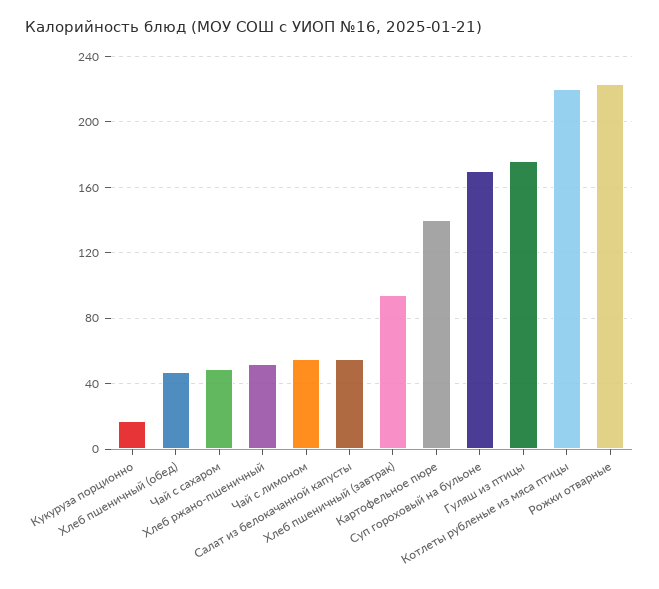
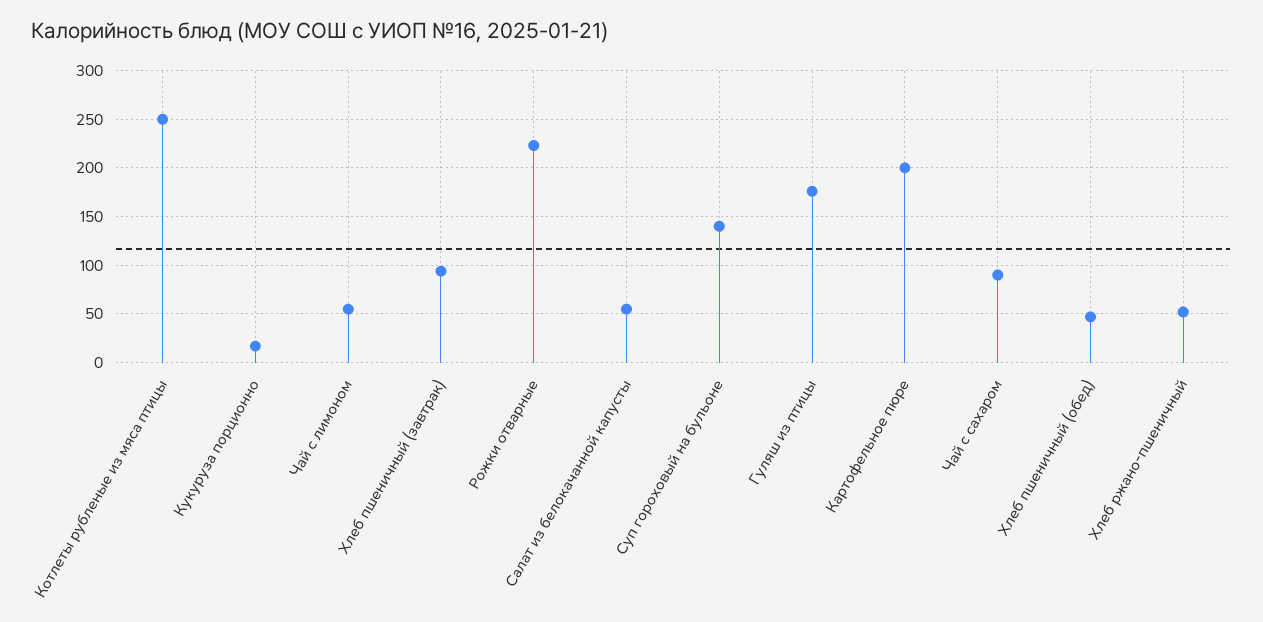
  {
    "Кукуруза порционно": 15,
    "Хлеб пшеничный (обед)": 45,
-   "Чай с сахаром": 50,
+   "Чай с сахаром": 90,
    "Хлеб ржано-пшеничный": 50,
    "Чай с лимоном": 55,
    "Салат из белокачанной капусты": 55,
    "Хлеб пшеничный (завтрак)": 95,
-   "Картофельное пюре": 140,
+   "Картофельное пюре": 200,
-   "Суп гороховый на бульоне": 170,
+   "Суп гороховый на бульоне": 140,
    "Гуляш из птицы": 175,
-   "Котлеты рубленые из мяса птицы": 220,
+   "Котлеты рубленые из мяса птицы": 250,
    "Рожки отварные": 225
  }

